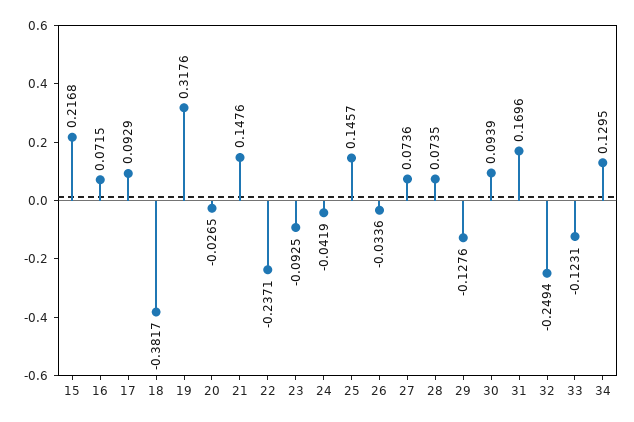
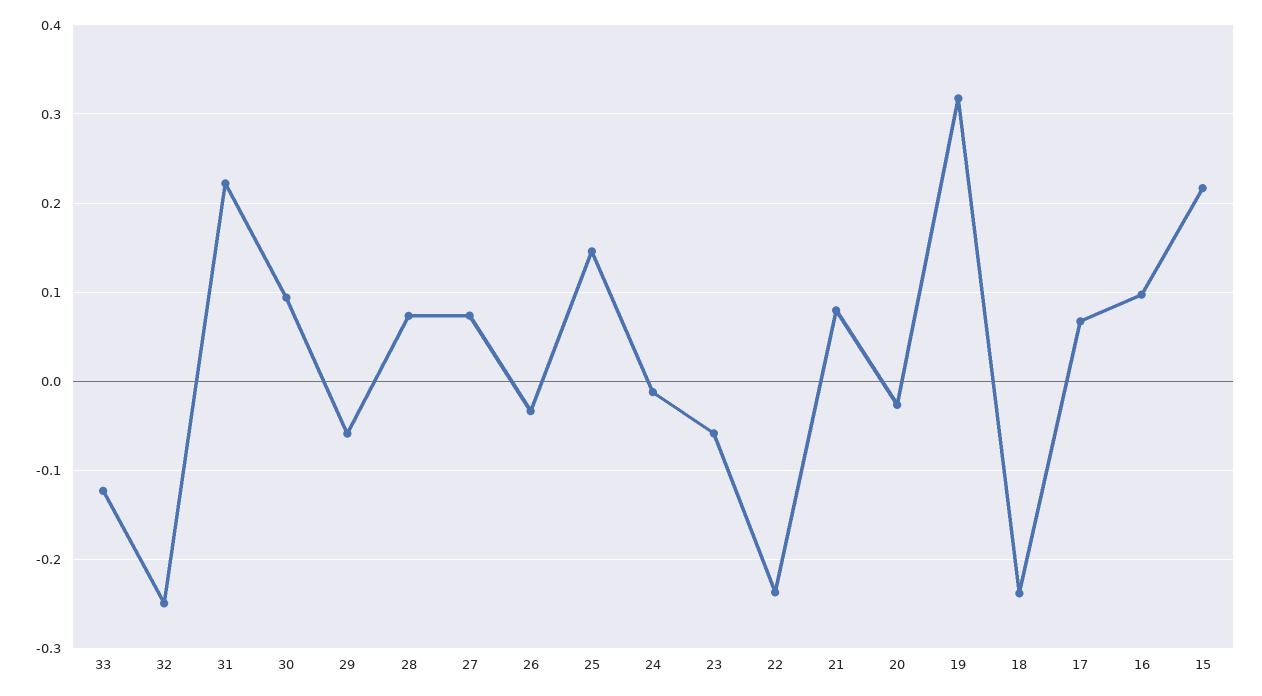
  {
    "15": 0.2168,
-   "16": 0.0715,
+   "16": 0.1,
-   "17": 0.0929,
+   "17": 0.07,
-   "18": -0.3817,
+   "18": -0.24,
    "19": 0.3176,
    "20": -0.0265,
-   "21": 0.1476,
+   "21": 0.08,
    "22": -0.2371,
-   "23": -0.0925,
+   "23": -0.06,
-   "24": -0.0419,
+   "24": -0.01,
    "25": 0.1457,
    "26": -0.0336,
    "27": 0.0736,
    "28": 0.0735,
-   "29": -0.1276,
+   "29": -0.06,
    "30": 0.0939,
-   "31": 0.1696,
+   "31": 0.22,
    "32": -0.2494,
-   "33": -0.1231,
+   "33": -0.1231
-   "34": 0.1295
  }

